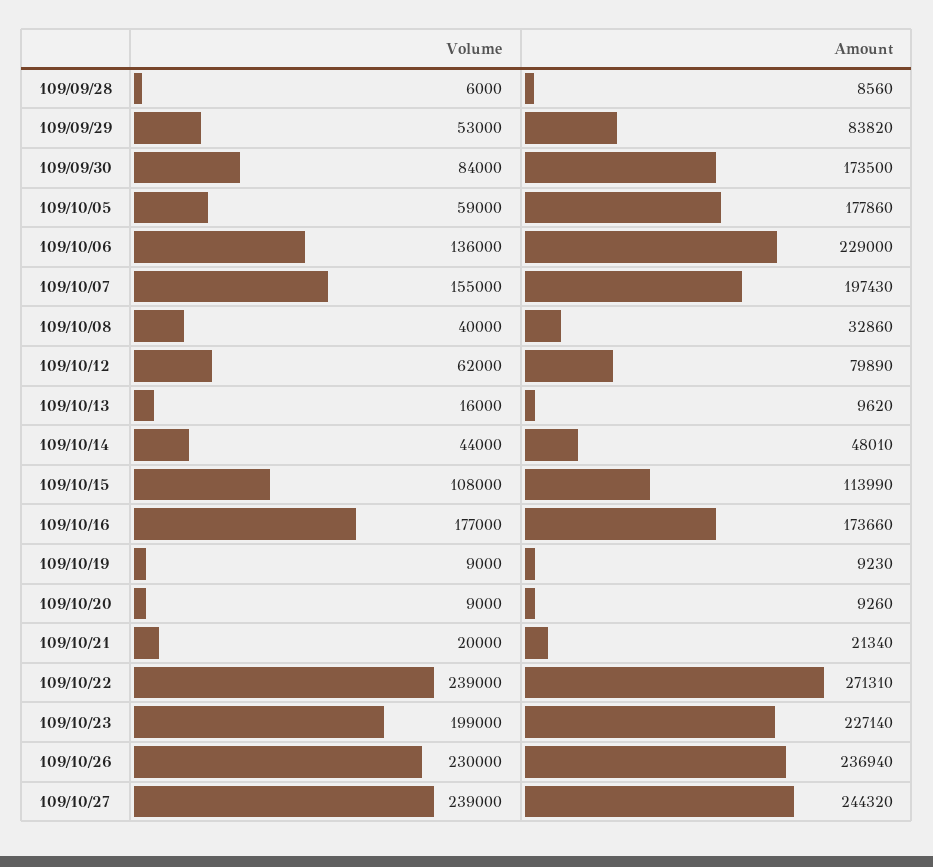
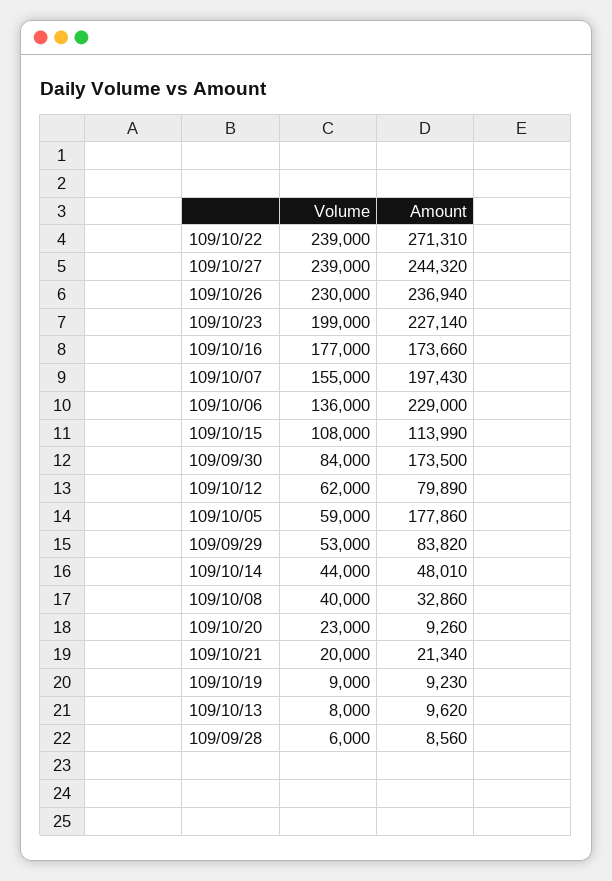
  {
    "Volume": {
      "109/09/28": 6000,
      "109/09/29": 53000,
      "109/09/30": 84000,
      "109/10/05": 59000,
      "109/10/06": 136000,
      "109/10/07": 155000,
      "109/10/08": 40000,
      "109/10/12": 62000,
-     "109/10/13": 16000,
+     "109/10/13": 8000,
      "109/10/14": 44000,
      "109/10/15": 108000,
      "109/10/16": 177000,
      "109/10/19": 9000,
-     "109/10/20": 9000,
+     "109/10/20": 23000,
      "109/10/21": 20000,
      "109/10/22": 239000,
      "109/10/23": 199000,
      "109/10/26": 230000,
      "109/10/27": 239000
    },
    "Amount": {
      "109/09/28": 8560,
      "109/09/29": 83820,
      "109/09/30": 173500,
      "109/10/05": 177860,
      "109/10/06": 229000,
      "109/10/07": 197430,
      "109/10/08": 32860,
      "109/10/12": 79890,
      "109/10/13": 9620,
      "109/10/14": 48010,
      "109/10/15": 113990,
      "109/10/16": 173660,
      "109/10/19": 9230,
      "109/10/20": 9260,
      "109/10/21": 21340,
      "109/10/22": 271310,
      "109/10/23": 227140,
      "109/10/26": 236940,
      "109/10/27": 244320
    }
  }

